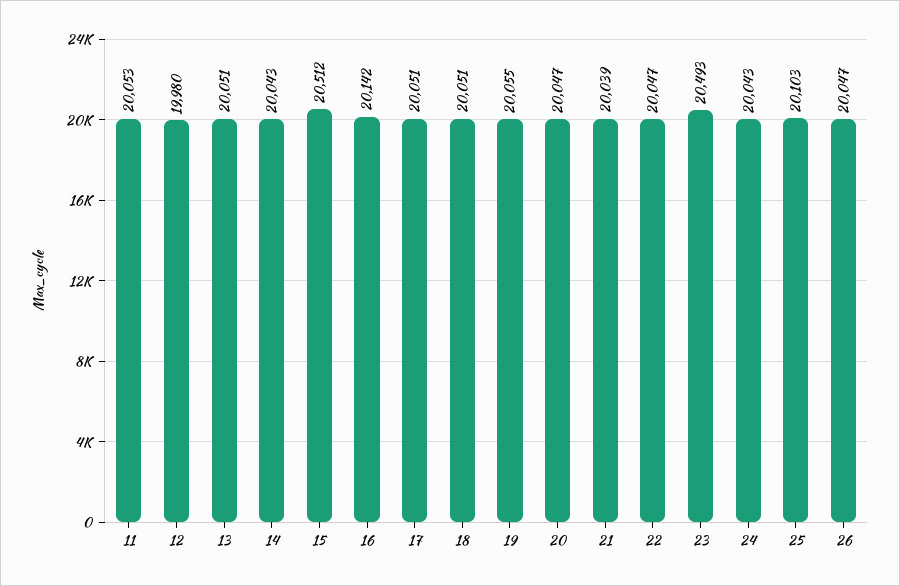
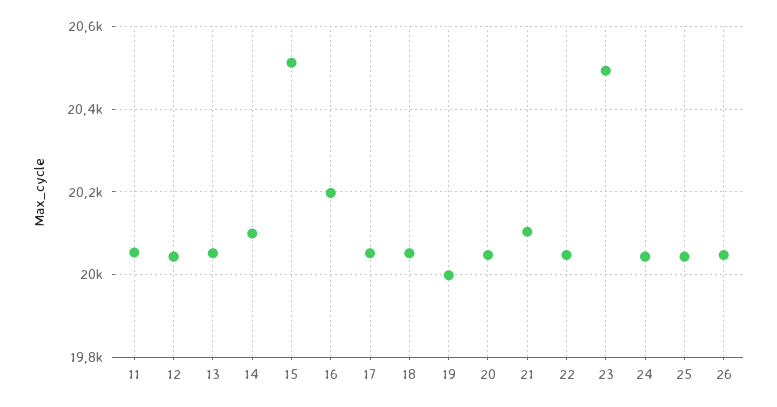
  {
    "11": 20053,
-   "12": 19980,
+   "12": 20040,
    "13": 20051,
-   "14": 20043,
+   "14": 20100,
    "15": 20512,
-   "16": 20142,
+   "16": 20200,
    "17": 20051,
    "18": 20051,
-   "19": 20055,
+   "19": 20000,
    "20": 20047,
-   "21": 20039,
+   "21": 20100,
    "22": 20047,
    "23": 20493,
    "24": 20043,
-   "25": 20103,
+   "25": 20040,
    "26": 20047
  }

